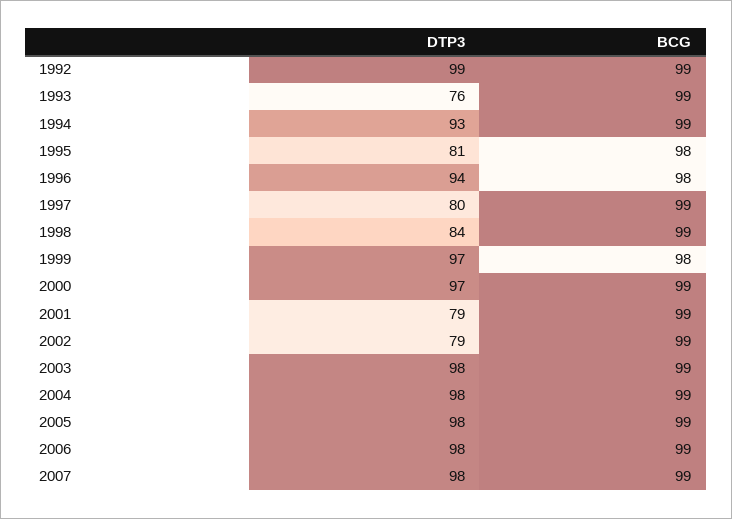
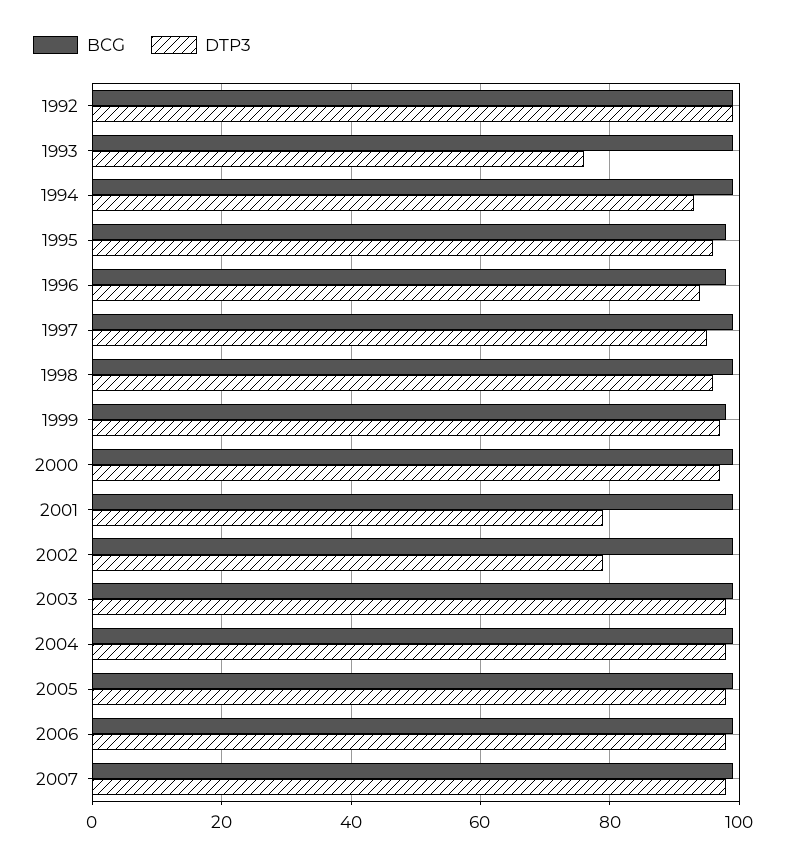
  {
    "DTP3": {
      "1992": 99,
      "1993": 76,
      "1994": 93,
-     "1995": 81,
+     "1995": 95,
      "1996": 94,
-     "1997": 80,
+     "1997": 95,
-     "1998": 84,
+     "1998": 95,
      "1999": 97,
      "2000": 97,
      "2001": 79,
      "2002": 79,
      "2003": 98,
      "2004": 98,
      "2005": 98,
      "2006": 98,
      "2007": 98
    },
    "BCG": {
      "1992": 99,
      "1993": 99,
      "1994": 99,
      "1995": 98,
      "1996": 98,
      "1997": 99,
      "1998": 99,
      "1999": 98,
      "2000": 99,
      "2001": 99,
      "2002": 99,
      "2003": 99,
      "2004": 99,
      "2005": 99,
      "2006": 99,
      "2007": 99
    }
  }

